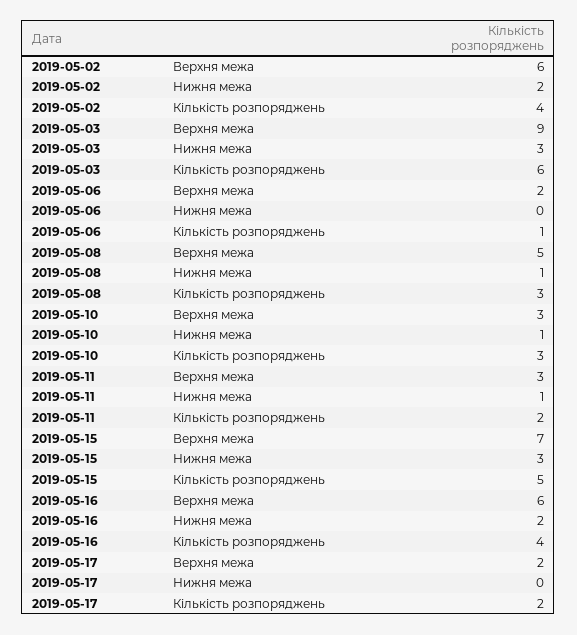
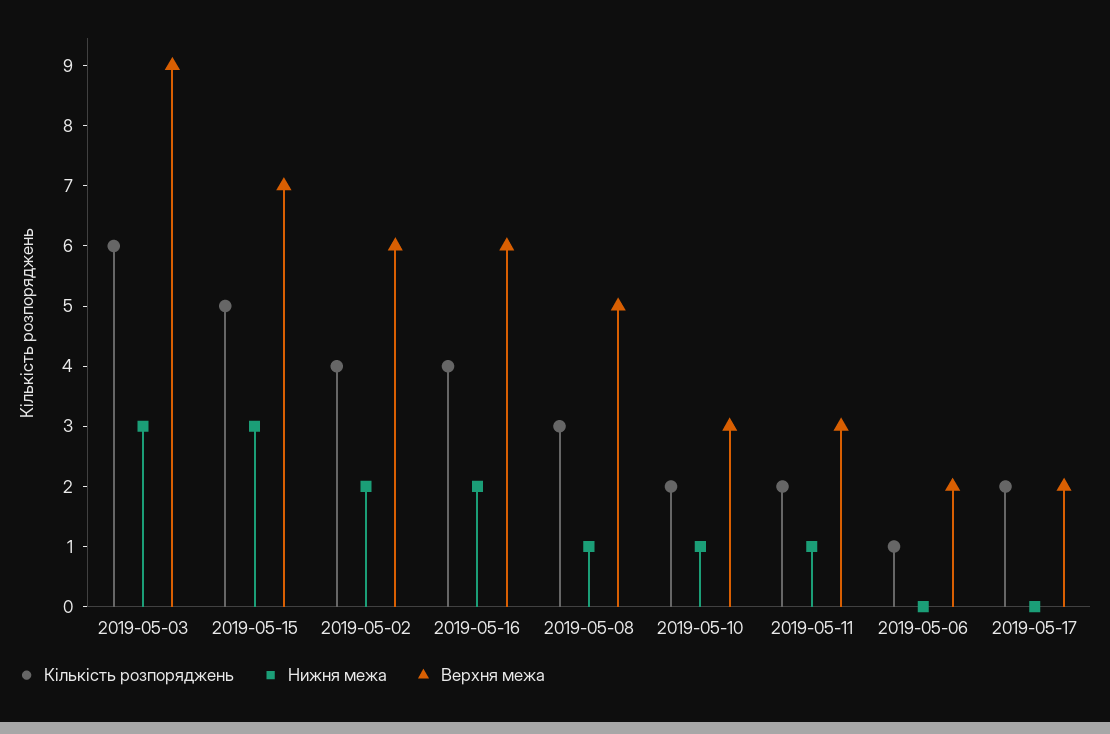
  {
    "Верхня межа": {
      "2019-05-02": 6,
      "2019-05-03": 9,
      "2019-05-06": 2,
      "2019-05-08": 5,
      "2019-05-10": 3,
      "2019-05-11": 3,
      "2019-05-15": 7,
      "2019-05-16": 6,
      "2019-05-17": 2
    },
    "Нижня межа": {
      "2019-05-02": 2,
      "2019-05-03": 3,
      "2019-05-06": 0,
      "2019-05-08": 1,
      "2019-05-10": 1,
      "2019-05-11": 1,
      "2019-05-15": 3,
      "2019-05-16": 2,
      "2019-05-17": 0
    },
    "Кількість розпоряджень": {
      "2019-05-02": 4,
      "2019-05-03": 6,
      "2019-05-06": 1,
      "2019-05-08": 3,
-     "2019-05-10": 3,
+     "2019-05-10": 2,
      "2019-05-11": 2,
      "2019-05-15": 5,
      "2019-05-16": 4,
      "2019-05-17": 2
    }
  }

